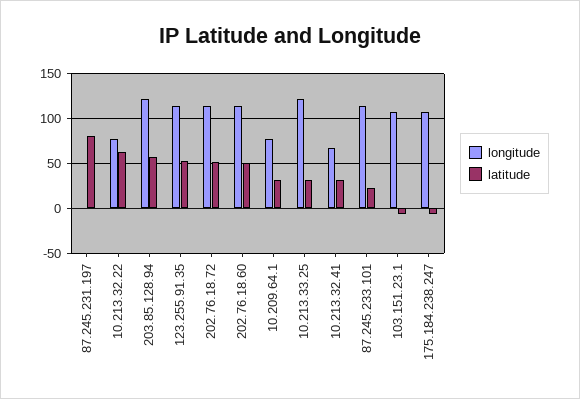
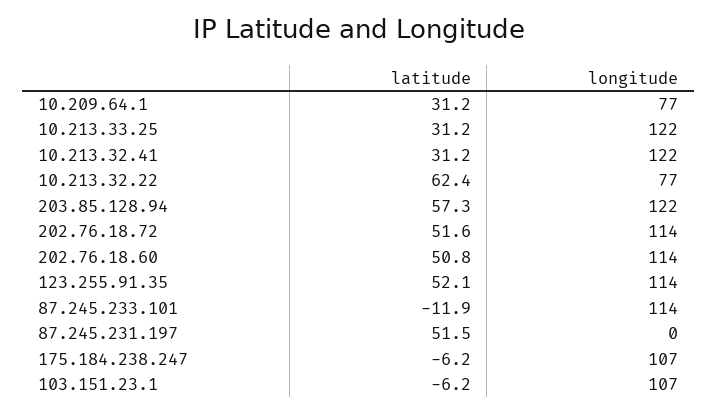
  {
    "longitude": {
      "87.245.231.197": 0,
      "10.213.32.22": 77,
      "203.85.128.94": 122,
      "123.255.91.35": 114,
      "202.76.18.72": 114,
      "202.76.18.60": 114,
      "10.209.64.1": 77,
      "10.213.33.25": 122,
-     "10.213.32.41": 70,
+     "10.213.32.41": 122,
      "87.245.233.101": 114,
      "103.151.23.1": 107,
      "175.184.238.247": 107
    },
    "latitude": {
-     "87.245.231.197": 80,
+     "87.245.231.197": 51.5,
      "10.213.32.22": 62.4,
      "203.85.128.94": 57.3,
      "123.255.91.35": 52.1,
      "202.76.18.72": 51.6,
      "202.76.18.60": 50.8,
      "10.209.64.1": 31.2,
      "10.213.33.25": 31.2,
      "10.213.32.41": 31.2,
-     "87.245.233.101": 20,
+     "87.245.233.101": -11.9,
      "103.151.23.1": -6.2,
      "175.184.238.247": -6.2
    }
  }

